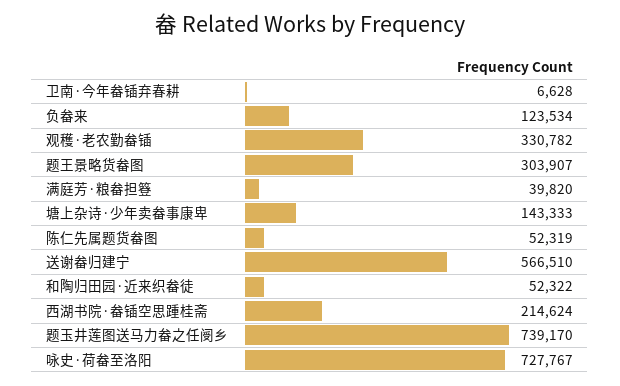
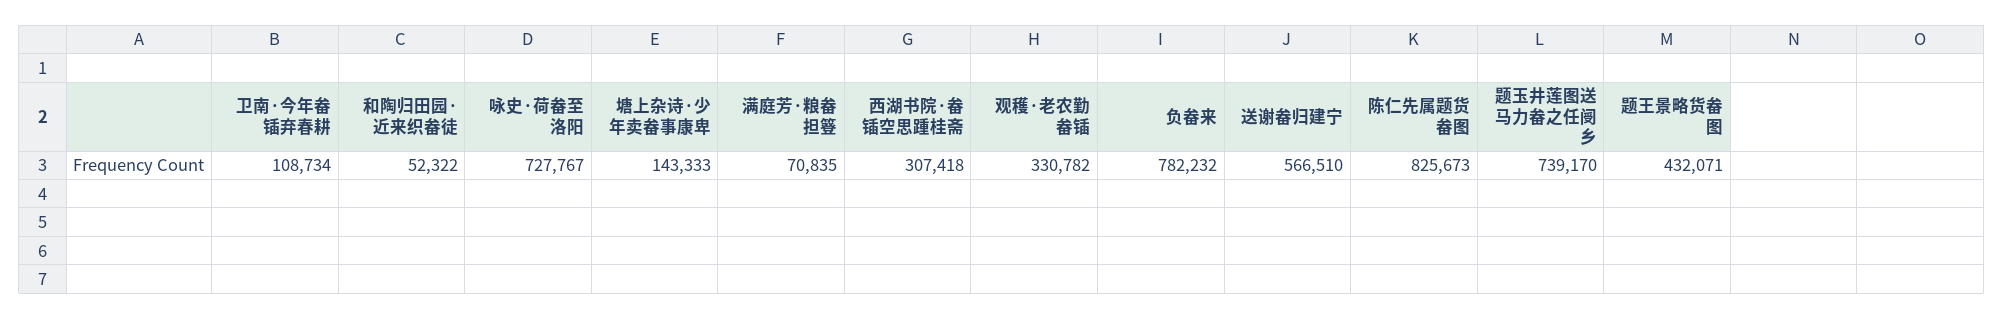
  {
-   "卫南·今年畚锸弃春耕": 6628,
+   "卫南·今年畚锸弃春耕": 108734,
-   "负畚来": 123534,
+   "负畚来": 782232,
    "观穫·老农勤畚锸": 330782,
-   "题王景略货畚图": 303907,
+   "题王景略货畚图": 432071,
-   "满庭芳·粮畚担簦": 39820,
+   "满庭芳·粮畚担簦": 70835,
    "塘上杂诗·少年卖畚事康卑": 143333,
-   "陈仁先属题货畚图": 52319,
+   "陈仁先属题货畚图": 825673,
    "送谢畚归建宁": 566510,
    "和陶归田园·近来织畚徒": 52322,
-   "西湖书院·畚锸空思踵桂斋": 214624,
+   "西湖书院·畚锸空思踵桂斋": 307418,
    "题玉井莲图送马力畚之任阌乡": 739170,
    "咏史·荷畚至洛阳": 727767
  }

